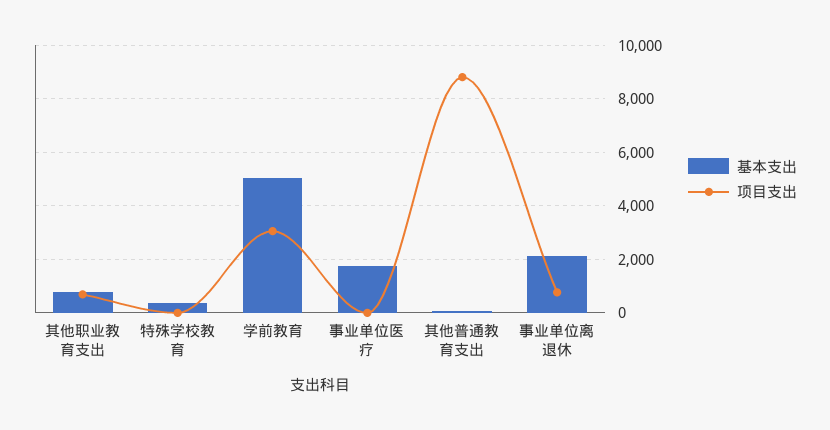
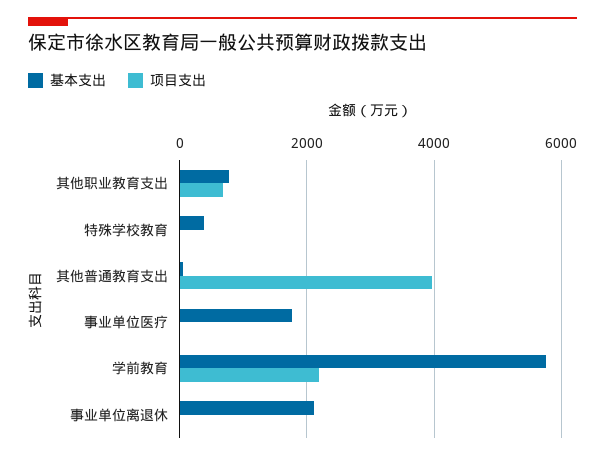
  {
    "基本支出": {
      "其他职业教育支出": 800,
      "特殊学校教育": 400,
-     "学前教育": 5000,
+     "学前教育": 5800,
      "事业单位医疗": 1800,
      "其他普通教育支出": 0,
      "事业单位离退休": 2200
    },
    "项目支出": {
      "其他职业教育支出": 600,
      "特殊学校教育": 0,
-     "学前教育": 3000,
+     "学前教育": 2200,
      "事业单位医疗": 0,
-     "其他普通教育支出": 8750,
+     "其他普通教育支出": 4000,
-     "事业单位离退休": 750
+     "事业单位离退休": 0
    }
  }

